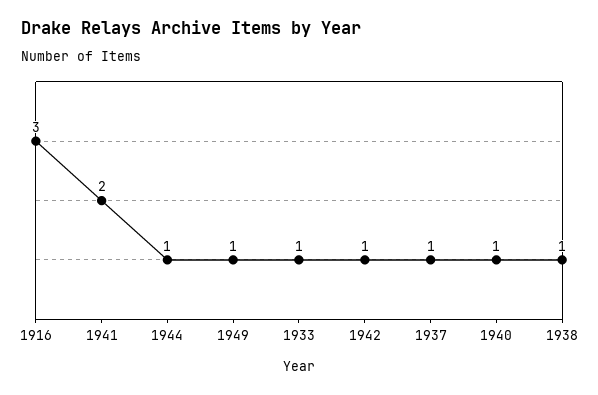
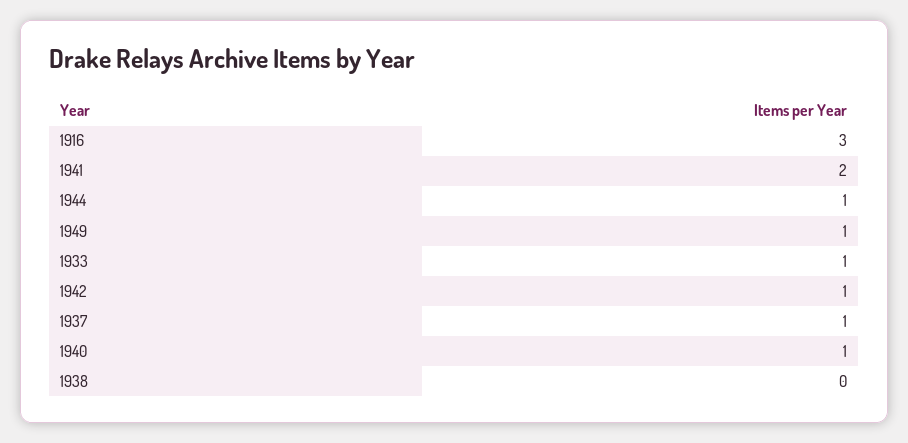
  {
    "1916": 3,
    "1941": 2,
    "1944": 1,
    "1949": 1,
    "1933": 1,
    "1942": 1,
    "1937": 1,
    "1940": 1,
-   "1938": 1
+   "1938": 0
  }

